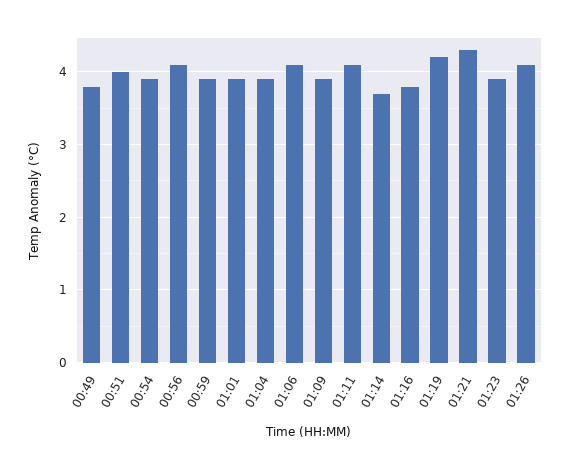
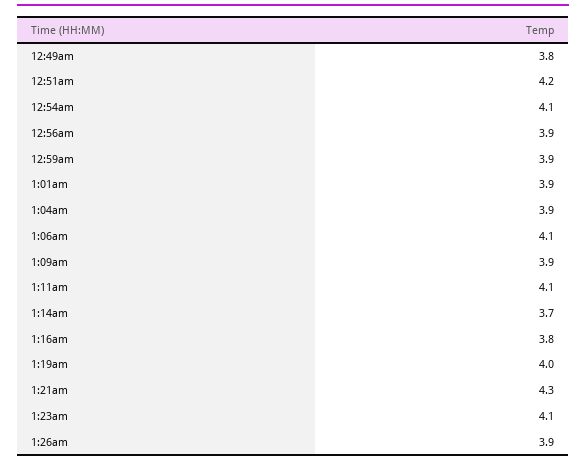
  {
    "00:49": 3.8,
-   "00:51": 4,
+   "00:51": 4.2,
-   "00:54": 3.9,
+   "00:54": 4.1,
-   "00:56": 4.1,
+   "00:56": 3.9,
    "00:59": 3.9,
    "01:01": 3.9,
    "01:04": 3.9,
    "01:06": 4.1,
    "01:09": 3.9,
    "01:11": 4.1,
    "01:14": 3.7,
    "01:16": 3.8,
-   "01:19": 4.2,
+   "01:19": 4,
    "01:21": 4.3,
-   "01:23": 3.9,
+   "01:23": 4.1,
-   "01:26": 4.1
+   "01:26": 3.9
  }

